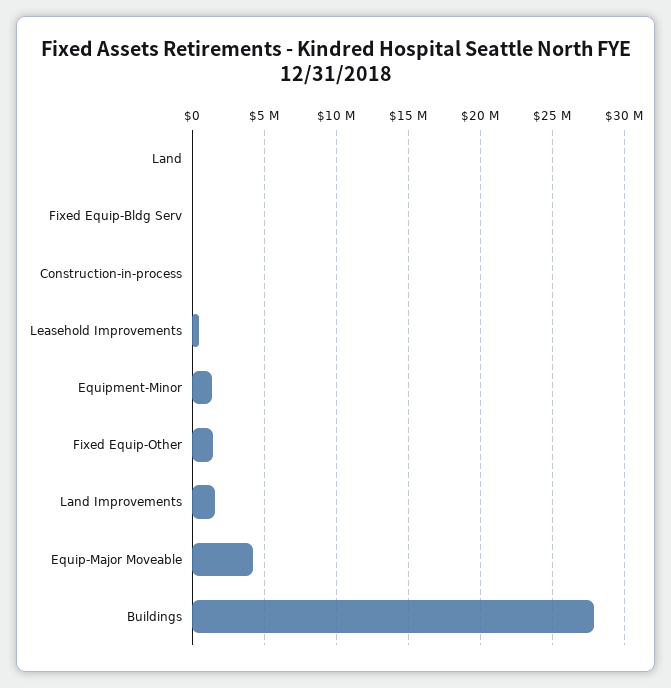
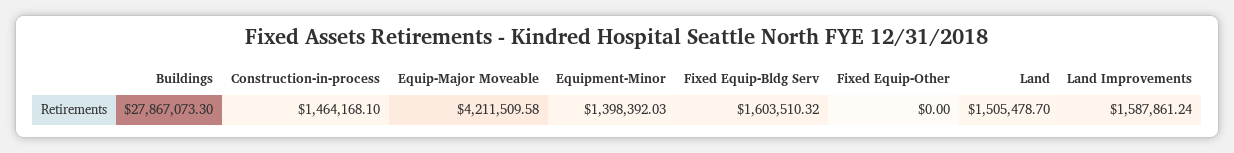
  {
-   "Land": 0,
+   "Land": 1505478.7,
-   "Fixed Equip-Bldg Serv": 0,
+   "Fixed Equip-Bldg Serv": 1603510.32,
-   "Construction-in-process": 0,
+   "Construction-in-process": 1464168.1,
-   "Leasehold Improvements": 500000,
    "Equipment-Minor": 1398392.03,
-   "Fixed Equip-Other": 1500000,
+   "Fixed Equip-Other": 0,
    "Land Improvements": 1587861.24,
    "Equip-Major Moveable": 4211509.58,
    "Buildings": 27867073.3
  }

